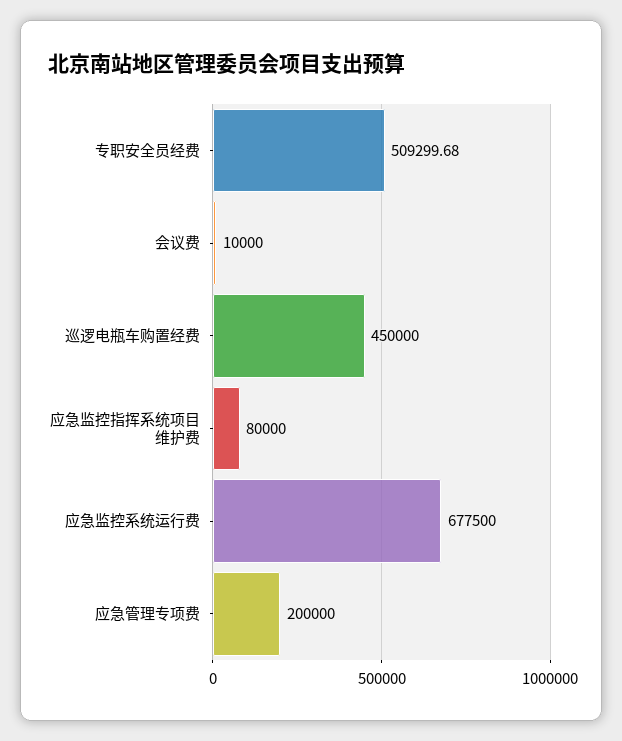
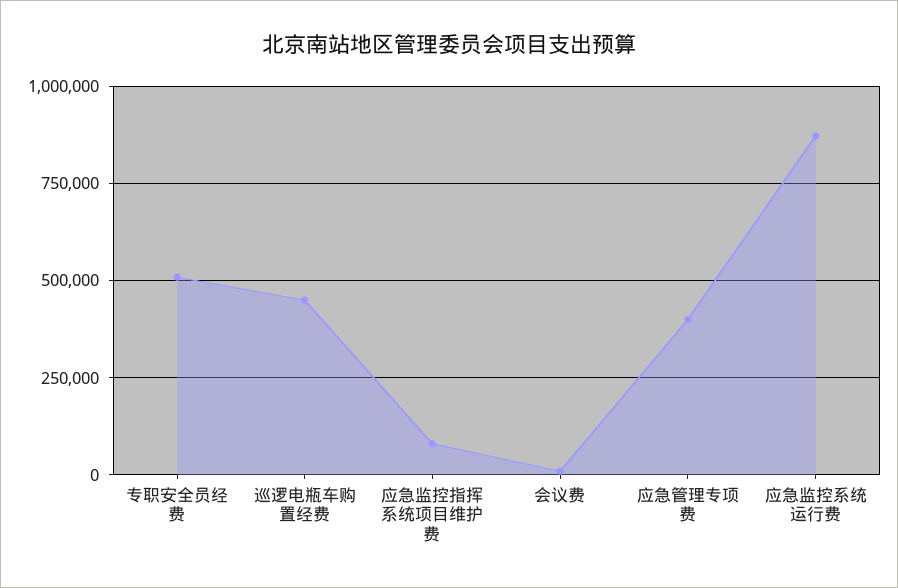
  {
    "专职安全员经费": 509299.68,
    "会议费": 10000,
    "巡逻电瓶车购置经费": 450000,
    "应急监控指挥系统项目维护费": 80000,
-   "应急监控系统运行费": 677500,
+   "应急监控系统运行费": 875000,
-   "应急管理专项费": 200000
+   "应急管理专项费": 400000
  }

